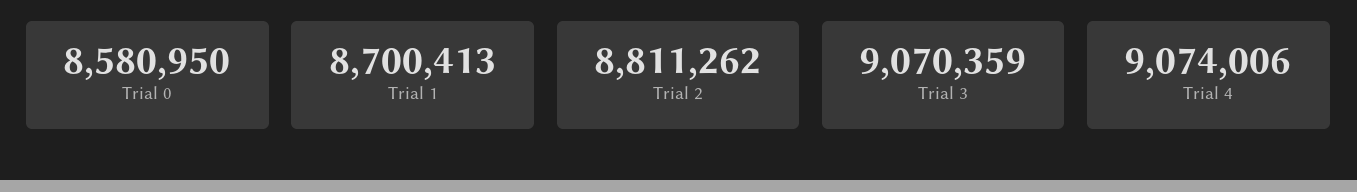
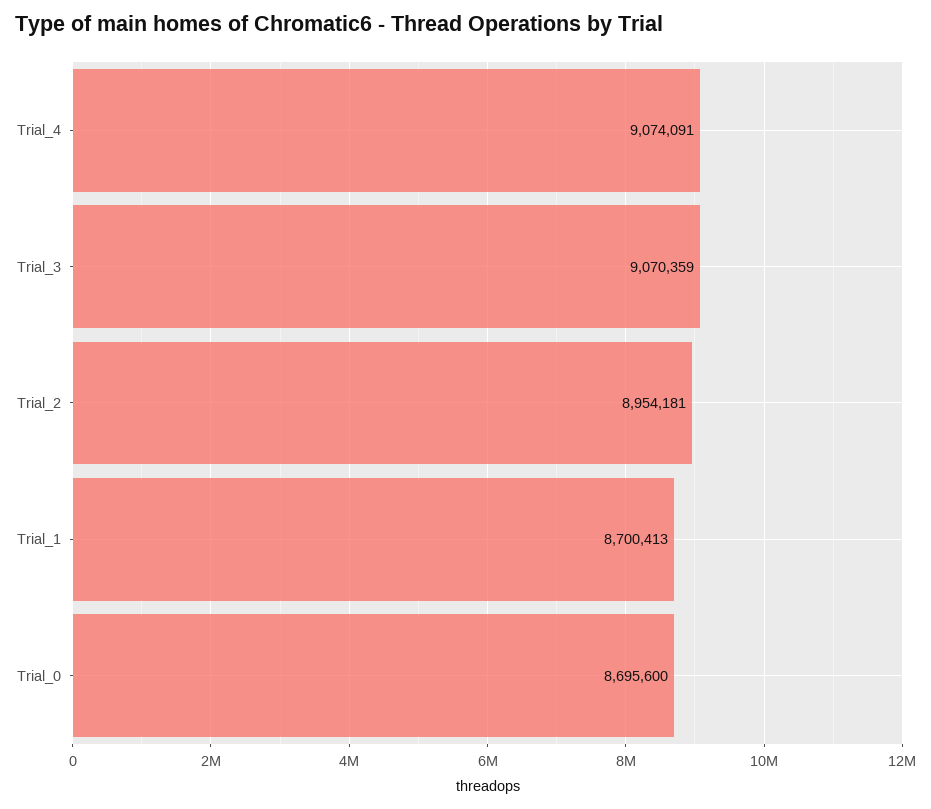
  {
-   "Trial 0": 8580950,
+   "Trial 0": 8695600,
    "Trial 1": 8700413,
-   "Trial 2": 8811262,
+   "Trial 2": 8954181,
    "Trial 3": 9070359,
-   "Trial 4": 9074006
+   "Trial 4": 9074091
  }

